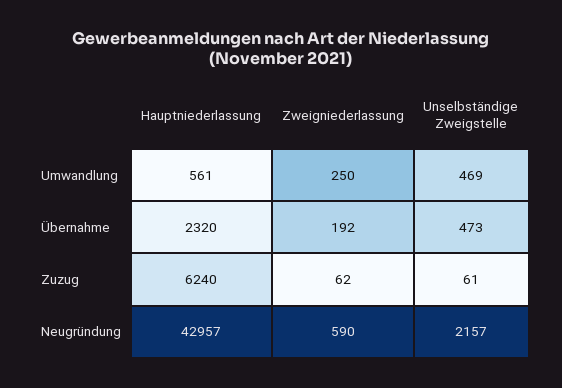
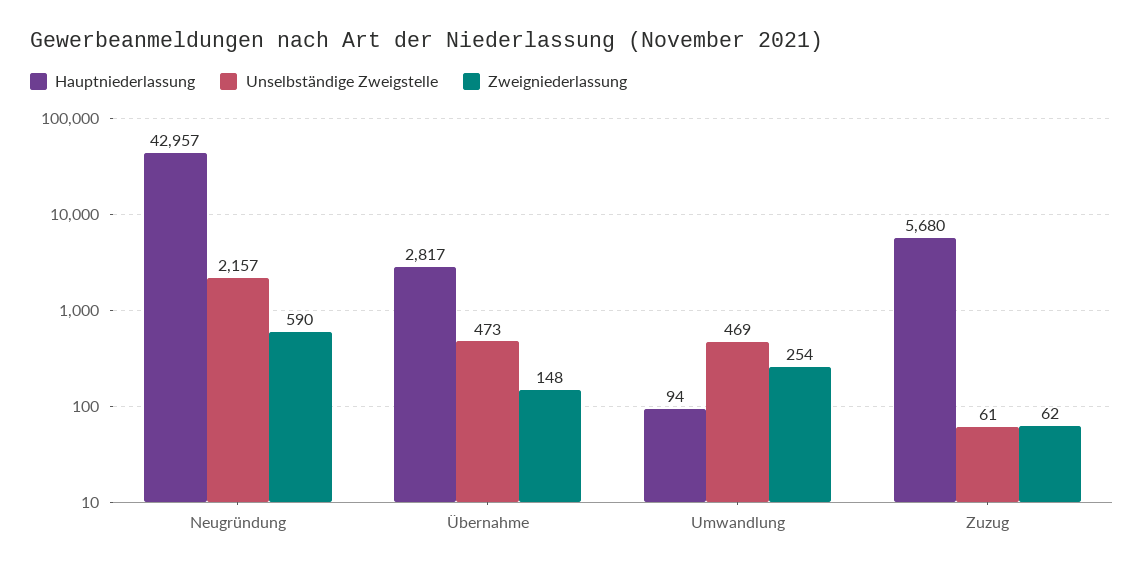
  {
    "Hauptniederlassung": {
-     "Umwandlung": 561,
+     "Umwandlung": 94,
-     "Übernahme": 2320,
+     "Übernahme": 2817,
-     "Zuzug": 6240,
+     "Zuzug": 5680,
      "Neugründung": 42957
    },
    "Zweigniederlassung": {
-     "Umwandlung": 250,
+     "Umwandlung": 254,
-     "Übernahme": 192,
+     "Übernahme": 148,
      "Zuzug": 62,
      "Neugründung": 590
    },
    "Unselbständige Zweigstelle": {
      "Umwandlung": 469,
      "Übernahme": 473,
      "Zuzug": 61,
      "Neugründung": 2157
    }
  }

